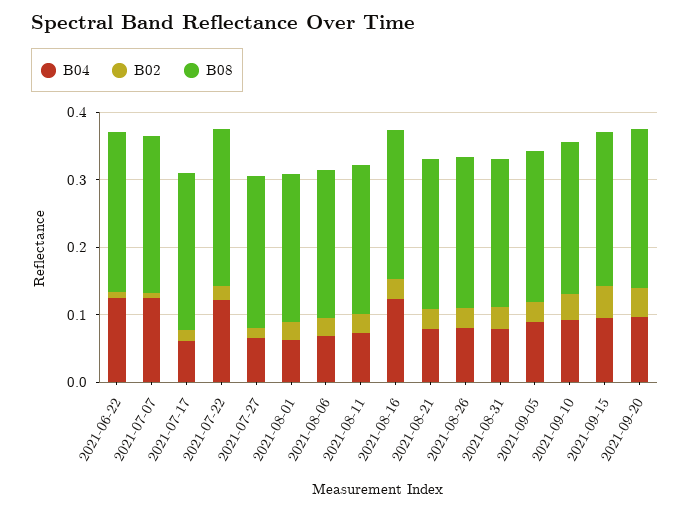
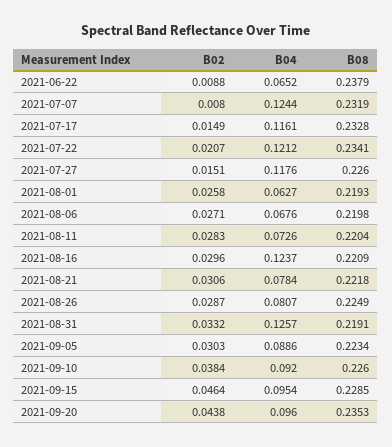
  {
    "B04": {
-     "2021-06-22": 0.12,
+     "2021-06-22": 0.0652,
      "2021-07-07": 0.1244,
-     "2021-07-17": 0.06,
+     "2021-07-17": 0.1161,
      "2021-07-22": 0.1212,
-     "2021-07-27": 0.06,
+     "2021-07-27": 0.1176,
      "2021-08-01": 0.0627,
      "2021-08-06": 0.0676,
      "2021-08-11": 0.0726,
      "2021-08-16": 0.1237,
      "2021-08-21": 0.0784,
      "2021-08-26": 0.0807,
-     "2021-08-31": 0.08,
+     "2021-08-31": 0.1257,
      "2021-09-05": 0.0886,
      "2021-09-10": 0.092,
      "2021-09-15": 0.0954,
      "2021-09-20": 0.096
    },
    "B02": {
      "2021-06-22": 0.0088,
      "2021-07-07": 0.008,
      "2021-07-17": 0.0149,
      "2021-07-22": 0.0207,
      "2021-07-27": 0.0151,
      "2021-08-01": 0.0258,
      "2021-08-06": 0.0271,
      "2021-08-11": 0.0283,
      "2021-08-16": 0.0296,
      "2021-08-21": 0.0306,
      "2021-08-26": 0.0287,
      "2021-08-31": 0.0332,
      "2021-09-05": 0.0303,
      "2021-09-10": 0.0384,
      "2021-09-15": 0.0464,
      "2021-09-20": 0.0438
    },
    "B08": {
      "2021-06-22": 0.2379,
      "2021-07-07": 0.2319,
      "2021-07-17": 0.2328,
      "2021-07-22": 0.2341,
      "2021-07-27": 0.226,
      "2021-08-01": 0.2193,
      "2021-08-06": 0.2198,
      "2021-08-11": 0.2204,
      "2021-08-16": 0.2209,
      "2021-08-21": 0.2218,
      "2021-08-26": 0.2249,
      "2021-08-31": 0.2191,
      "2021-09-05": 0.2234,
      "2021-09-10": 0.226,
      "2021-09-15": 0.2285,
      "2021-09-20": 0.2353
    }
  }

